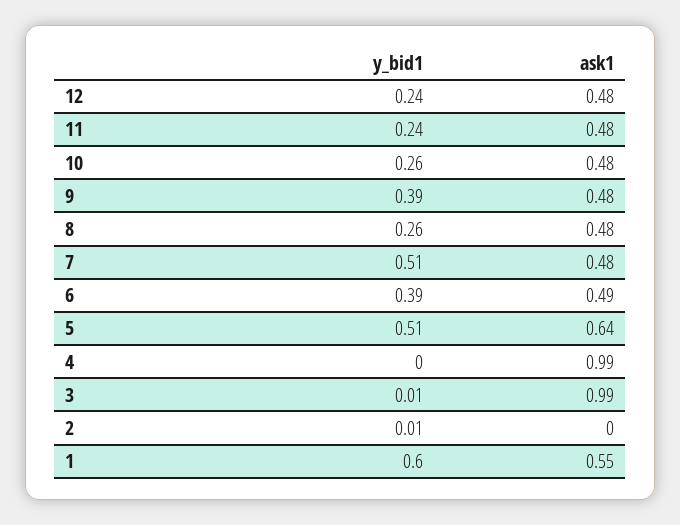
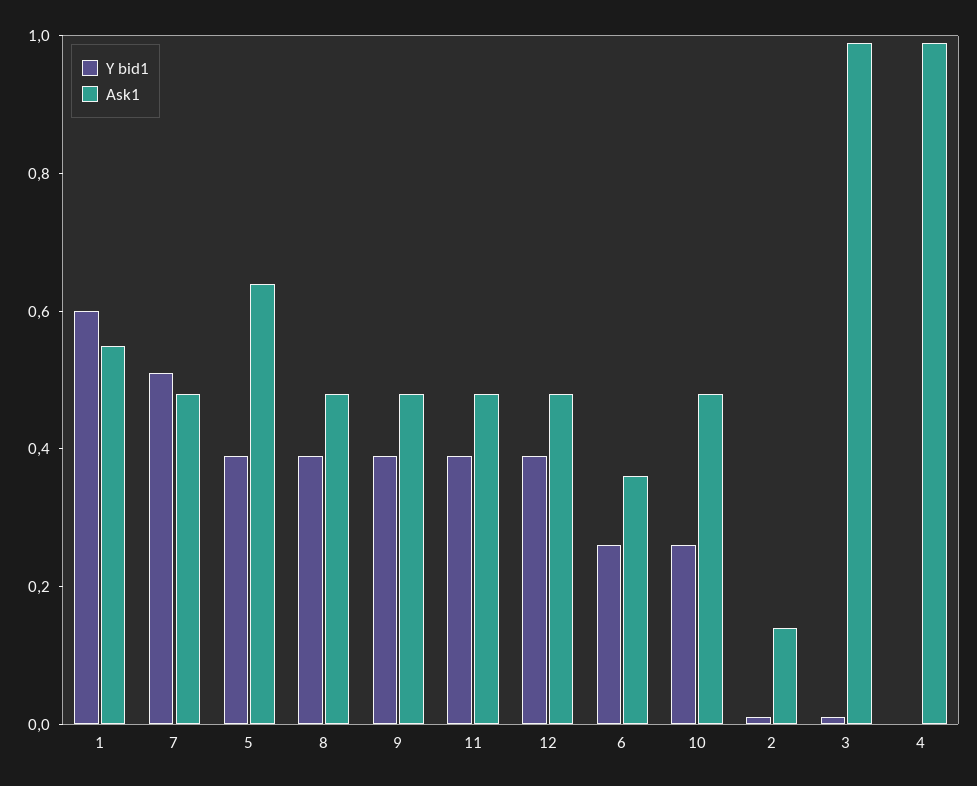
  {
    "y_bid1": {
-     "12": 0.24,
+     "12": 0.4,
-     "11": 0.24,
+     "11": 0.4,
      "10": 0.26,
      "9": 0.39,
-     "8": 0.26,
+     "8": 0.4,
      "7": 0.51,
-     "6": 0.39,
+     "6": 0.25,
-     "5": 0.51,
+     "5": 0.4,
      "4": 0,
      "3": 0.01,
      "2": 0.01,
      "1": 0.6
    },
    "ask1": {
      "12": 0.48,
      "11": 0.48,
      "10": 0.48,
      "9": 0.48,
      "8": 0.48,
      "7": 0.48,
-     "6": 0.49,
+     "6": 0.35,
      "5": 0.64,
      "4": 0.99,
      "3": 0.99,
-     "2": 0,
+     "2": 0.15,
      "1": 0.55
    }
  }

